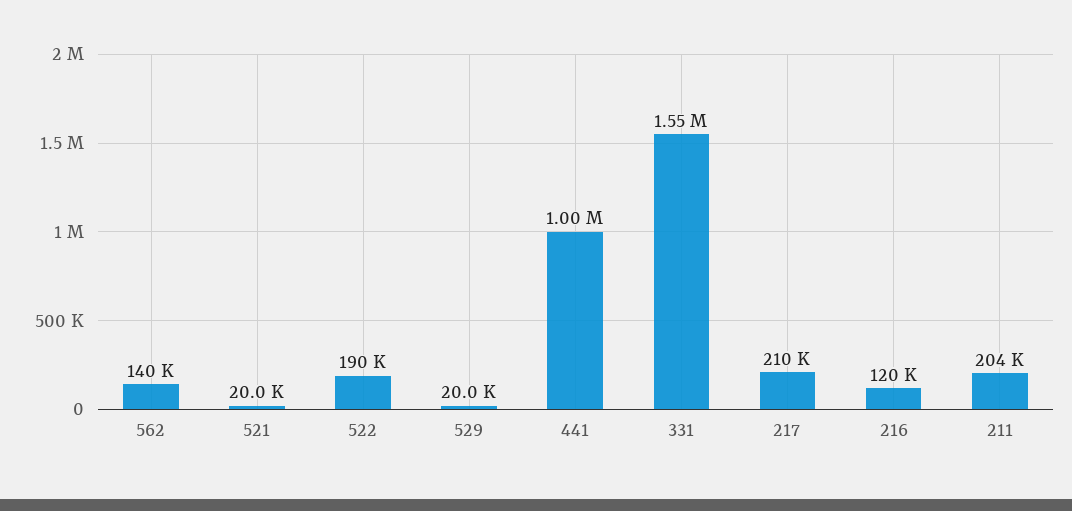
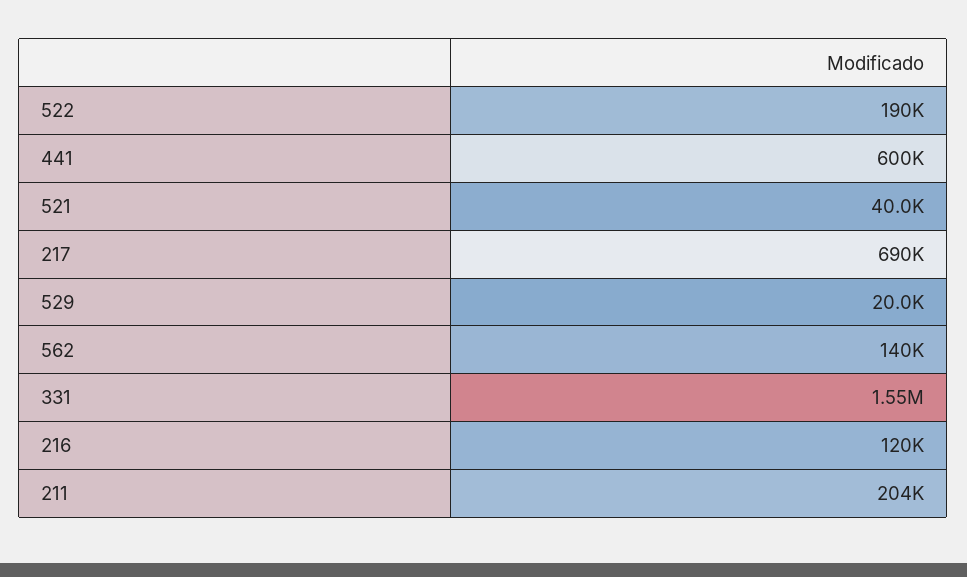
  {
    "562": 140000,
-   "521": 20000,
+   "521": 40000,
    "522": 190000,
    "529": 20000,
-   "441": 1000000,
+   "441": 600000,
    "331": 1550000,
-   "217": 210000,
+   "217": 690000,
    "216": 120000,
    "211": 204000
  }

